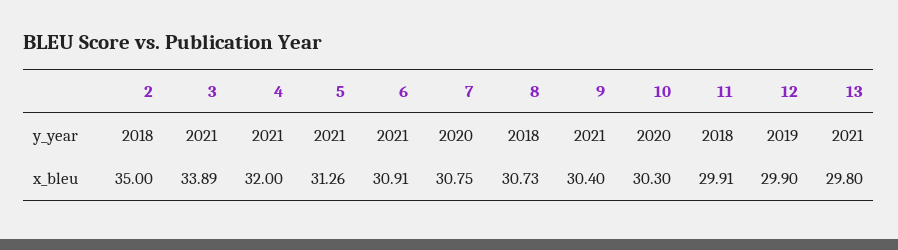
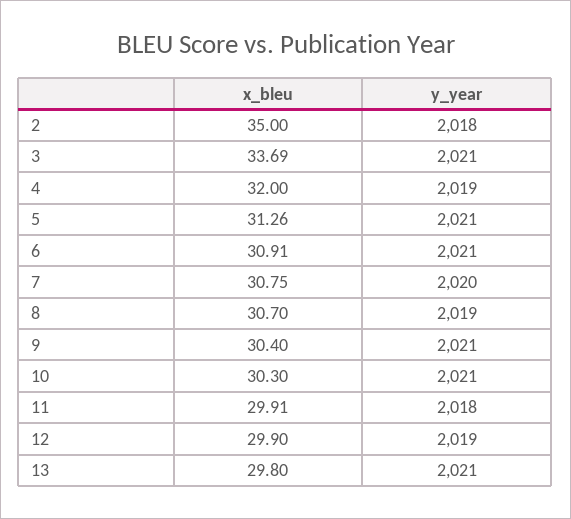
  {
    "2": {
      "y_year": 2018,
      "x_bleu": 35
    },
    "3": {
      "y_year": 2021,
-     "x_bleu": 33.89
+     "x_bleu": 33.69
    },
    "4": {
-     "y_year": 2021,
+     "y_year": 2019,
      "x_bleu": 32
    },
    "5": {
      "y_year": 2021,
      "x_bleu": 31.26
    },
    "6": {
      "y_year": 2021,
      "x_bleu": 30.91
    },
    "7": {
      "y_year": 2020,
      "x_bleu": 30.75
    },
    "8": {
-     "y_year": 2018,
+     "y_year": 2019,
-     "x_bleu": 30.73
+     "x_bleu": 30.7
    },
    "9": {
      "y_year": 2021,
      "x_bleu": 30.4
    },
    "10": {
-     "y_year": 2020,
+     "y_year": 2021,
      "x_bleu": 30.3
    },
    "11": {
      "y_year": 2018,
      "x_bleu": 29.91
    },
    "12": {
      "y_year": 2019,
      "x_bleu": 29.9
    },
    "13": {
      "y_year": 2021,
      "x_bleu": 29.8
    }
  }

